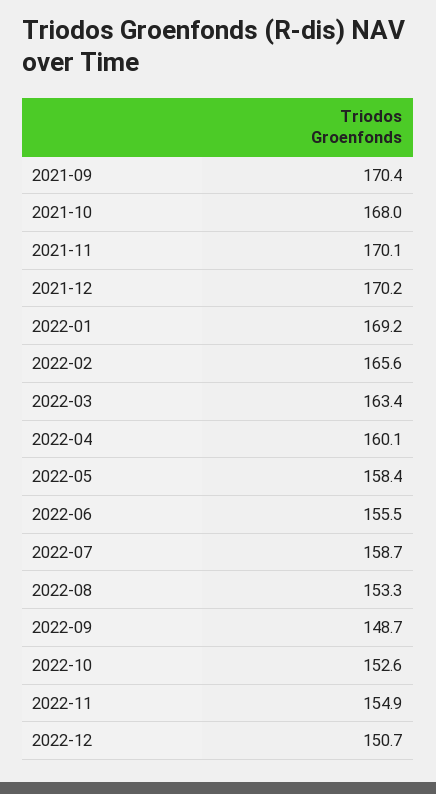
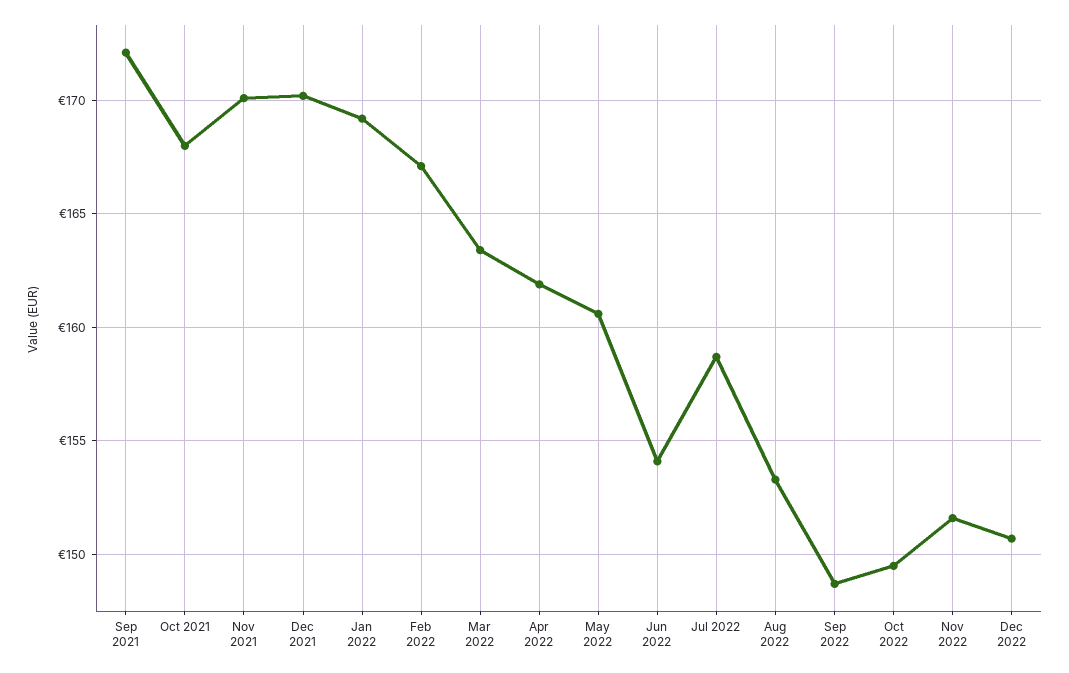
  {
-   "2021-09": 170.4,
+   "2021-09": 172,
    "2021-10": 168,
    "2021-11": 170.1,
    "2021-12": 170.2,
    "2022-01": 169.2,
-   "2022-02": 165.6,
+   "2022-02": 167,
    "2022-03": 163.4,
-   "2022-04": 160.1,
+   "2022-04": 162,
-   "2022-05": 158.4,
+   "2022-05": 160.5,
-   "2022-06": 155.5,
+   "2022-06": 154,
    "2022-07": 158.7,
    "2022-08": 153.3,
    "2022-09": 148.7,
-   "2022-10": 152.6,
+   "2022-10": 149.5,
-   "2022-11": 154.9,
+   "2022-11": 151.5,
    "2022-12": 150.7
  }

